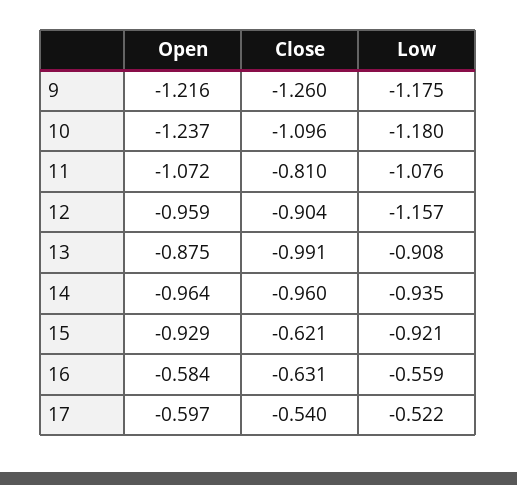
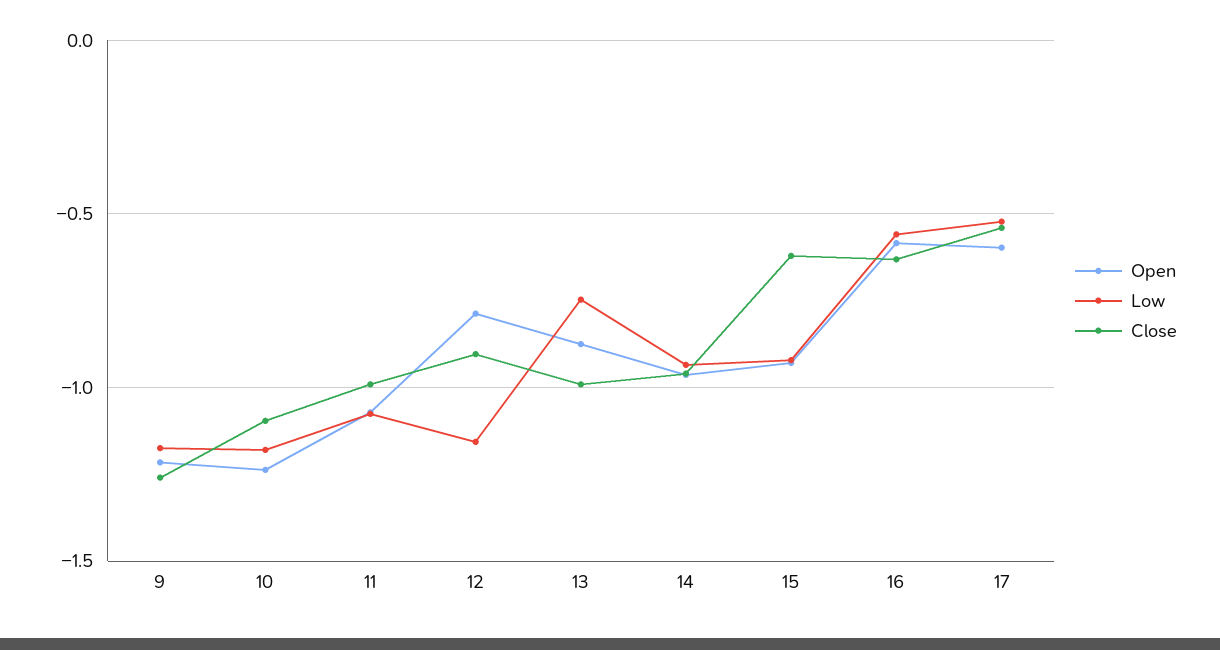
  {
    "Open": {
      "9": -1.216,
      "10": -1.237,
      "11": -1.072,
-     "12": -0.959,
+     "12": -0.8,
      "13": -0.875,
      "14": -0.964,
      "15": -0.929,
      "16": -0.584,
      "17": -0.597
    },
    "Close": {
      "9": -1.26,
      "10": -1.096,
-     "11": -0.81,
+     "11": -1,
      "12": -0.904,
      "13": -0.991,
      "14": -0.96,
      "15": -0.621,
      "16": -0.631,
      "17": -0.54
    },
    "Low": {
      "9": -1.175,
      "10": -1.18,
      "11": -1.076,
      "12": -1.157,
-     "13": -0.908,
+     "13": -0.75,
      "14": -0.935,
      "15": -0.921,
      "16": -0.559,
      "17": -0.522
    }
  }

